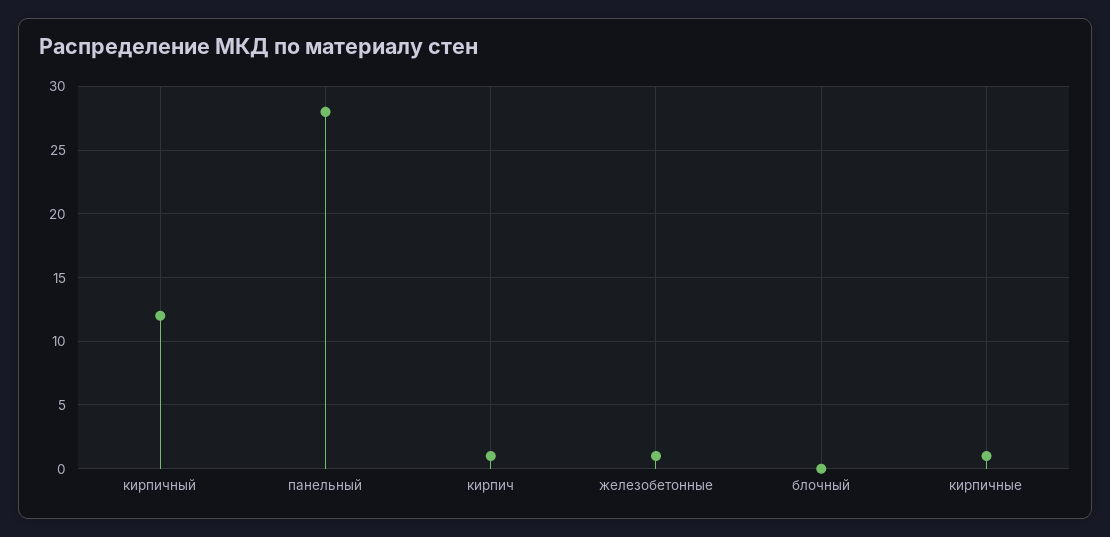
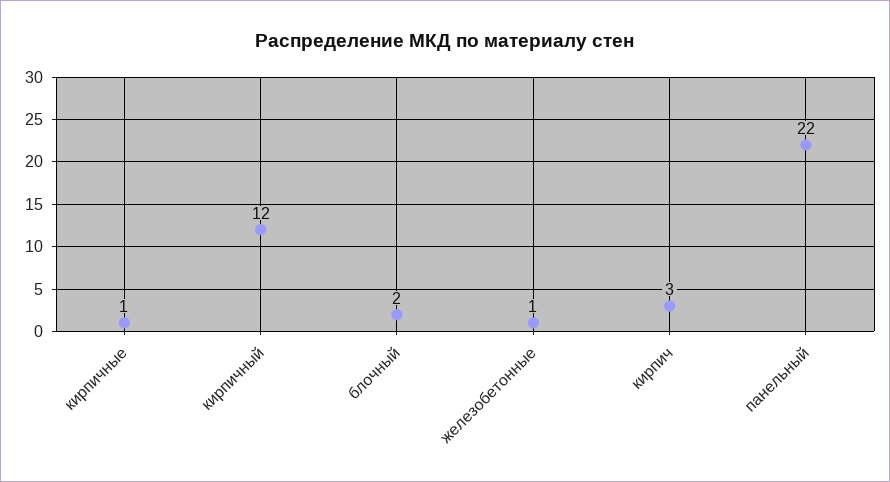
  {
    "кирпичный": 12,
-   "панельный": 28,
+   "панельный": 22,
-   "кирпич": 1,
+   "кирпич": 3,
    "железобетонные": 1,
-   "блочный": 0,
+   "блочный": 2,
    "кирпичные": 1
  }

